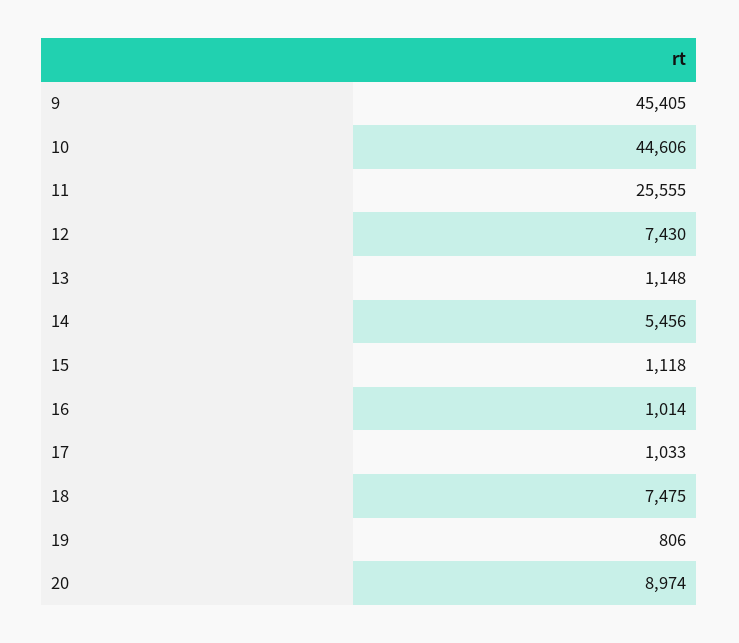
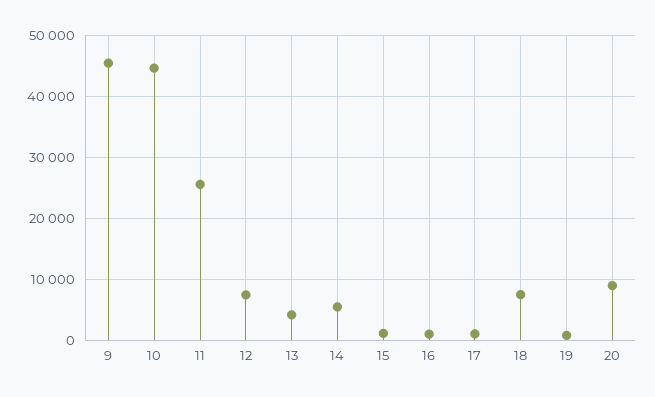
  {
    "9": 45405,
    "10": 44606,
    "11": 25555,
    "12": 7430,
-   "13": 1148,
+   "13": 4000,
    "14": 5456,
    "15": 1118,
    "16": 1014,
    "17": 1033,
    "18": 7475,
    "19": 806,
    "20": 8974
  }

